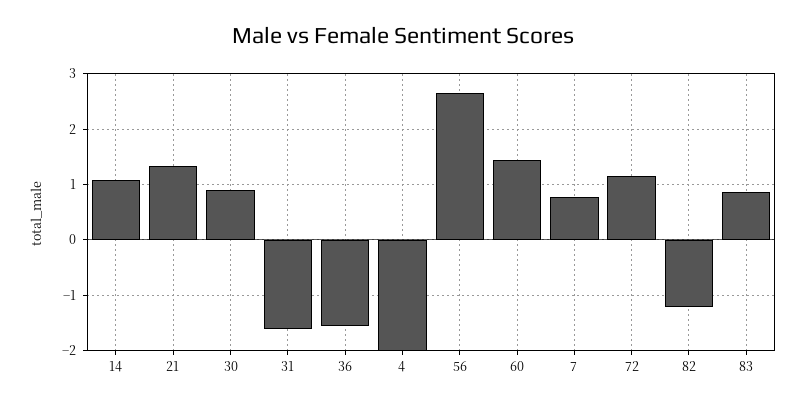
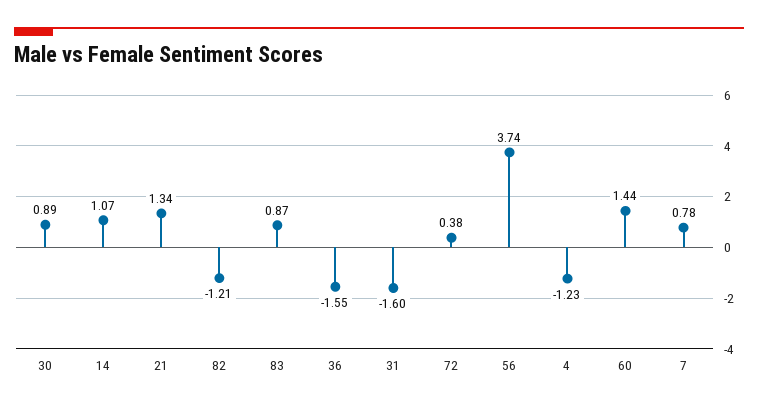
  {
    "14": 1.07,
    "21": 1.34,
    "30": 0.89,
    "31": -1.6,
    "36": -1.55,
-   "4": -2,
+   "4": -1.23,
-   "56": 2.6,
+   "56": 3.74,
    "60": 1.44,
    "7": 0.78,
-   "72": 1.2,
+   "72": 0.38,
    "82": -1.21,
    "83": 0.87
  }

